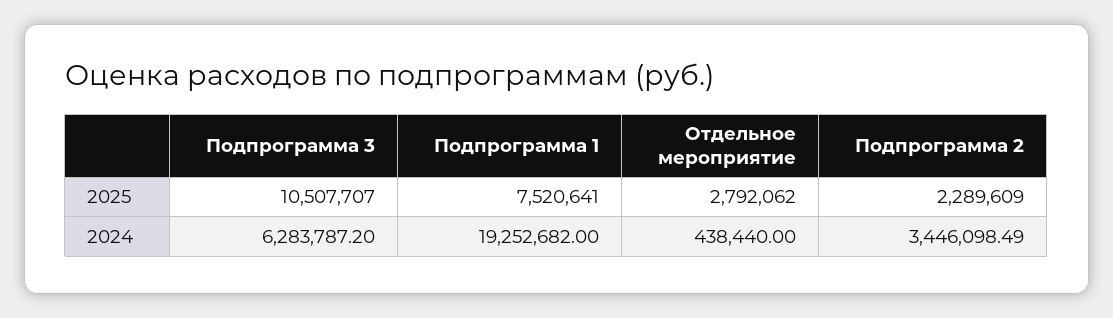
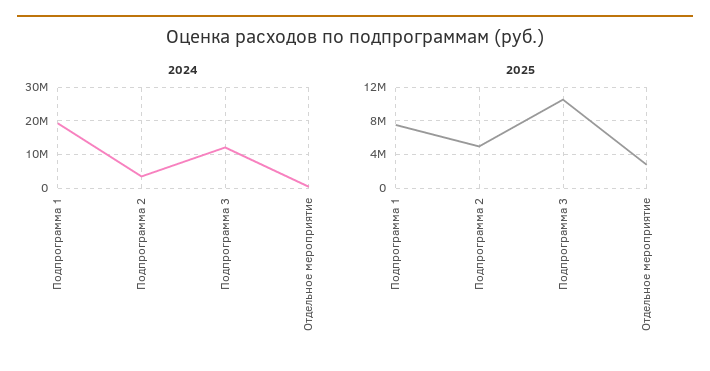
  {
    "2025": {
      "Подпрограмма 3": 10507707,
      "Подпрограмма 1": 7520641,
      "Отдельное мероприятие": 2792062,
-     "Подпрограмма 2": 2289609
+     "Подпрограмма 2": 5000000
    },
    "2024": {
-     "Подпрограмма 3": 6283787.2,
+     "Подпрограмма 3": 12000000,
      "Подпрограмма 1": 19252682,
      "Отдельное мероприятие": 438440,
      "Подпрограмма 2": 3446098.49
    }
  }

